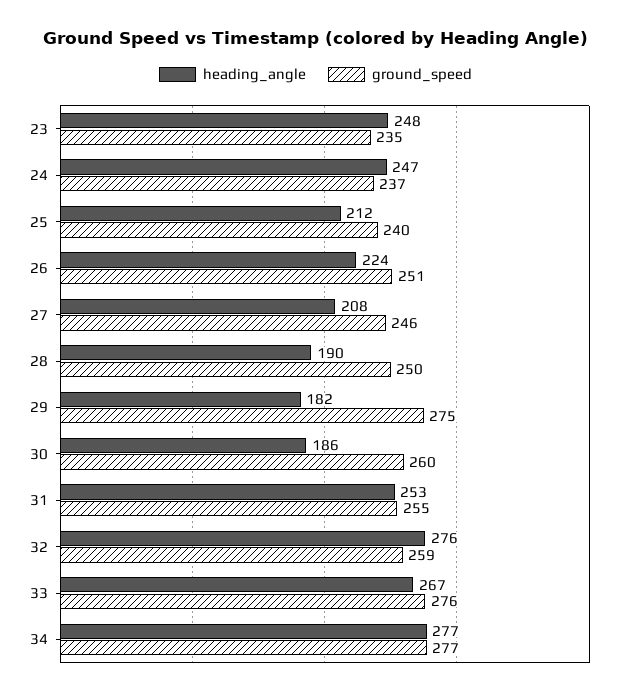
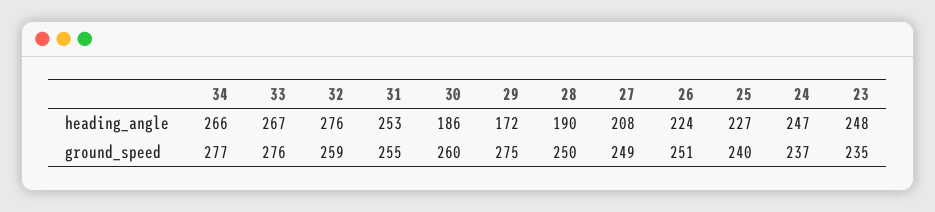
  {
    "heading_angle": {
      "23": 248,
      "24": 247,
-     "25": 212,
+     "25": 227,
      "26": 224,
      "27": 208,
      "28": 190,
-     "29": 182,
+     "29": 172,
      "30": 186,
      "31": 253,
      "32": 276,
      "33": 267,
-     "34": 277
+     "34": 266
    },
    "ground_speed": {
      "23": 235,
      "24": 237,
      "25": 240,
      "26": 251,
-     "27": 246,
+     "27": 249,
      "28": 250,
      "29": 275,
      "30": 260,
      "31": 255,
      "32": 259,
      "33": 276,
      "34": 277
    }
  }

